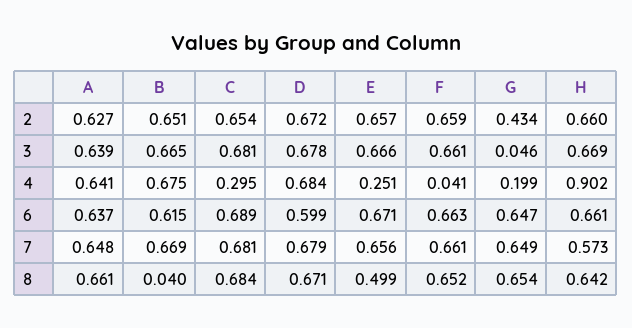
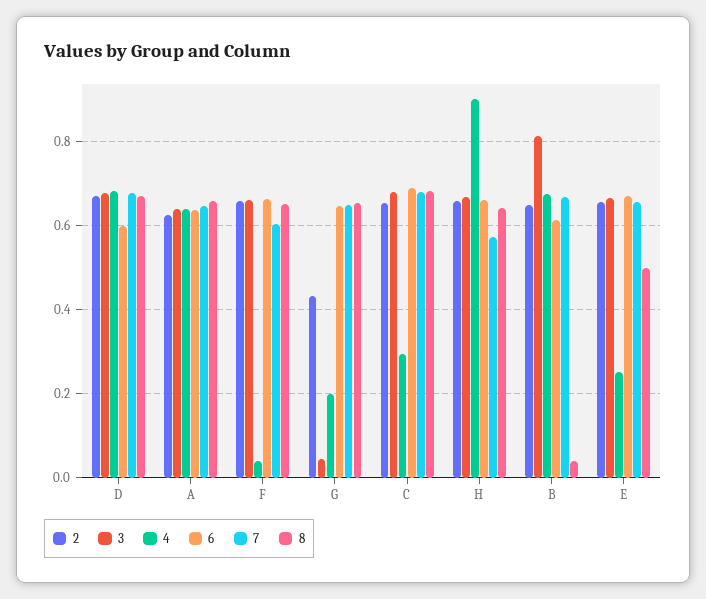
  {
    "2": {
      "A": 0.627,
      "B": 0.651,
      "C": 0.654,
      "D": 0.672,
      "E": 0.657,
      "F": 0.659,
      "G": 0.434,
      "H": 0.66
    },
    "3": {
      "A": 0.639,
-     "B": 0.665,
+     "B": 0.82,
      "C": 0.681,
      "D": 0.678,
      "E": 0.666,
      "F": 0.661,
      "G": 0.046,
      "H": 0.669
    },
    "4": {
      "A": 0.641,
      "B": 0.675,
      "C": 0.295,
      "D": 0.684,
      "E": 0.251,
      "F": 0.041,
      "G": 0.199,
      "H": 0.902
    },
    "6": {
      "A": 0.637,
      "B": 0.615,
      "C": 0.689,
      "D": 0.599,
      "E": 0.671,
      "F": 0.663,
      "G": 0.647,
      "H": 0.661
    },
    "7": {
      "A": 0.648,
      "B": 0.669,
      "C": 0.681,
      "D": 0.679,
      "E": 0.656,
-     "F": 0.661,
+     "F": 0.6,
      "G": 0.649,
      "H": 0.573
    },
    "8": {
      "A": 0.661,
      "B": 0.04,
      "C": 0.684,
      "D": 0.671,
      "E": 0.499,
      "F": 0.652,
      "G": 0.654,
      "H": 0.642
    }
  }

